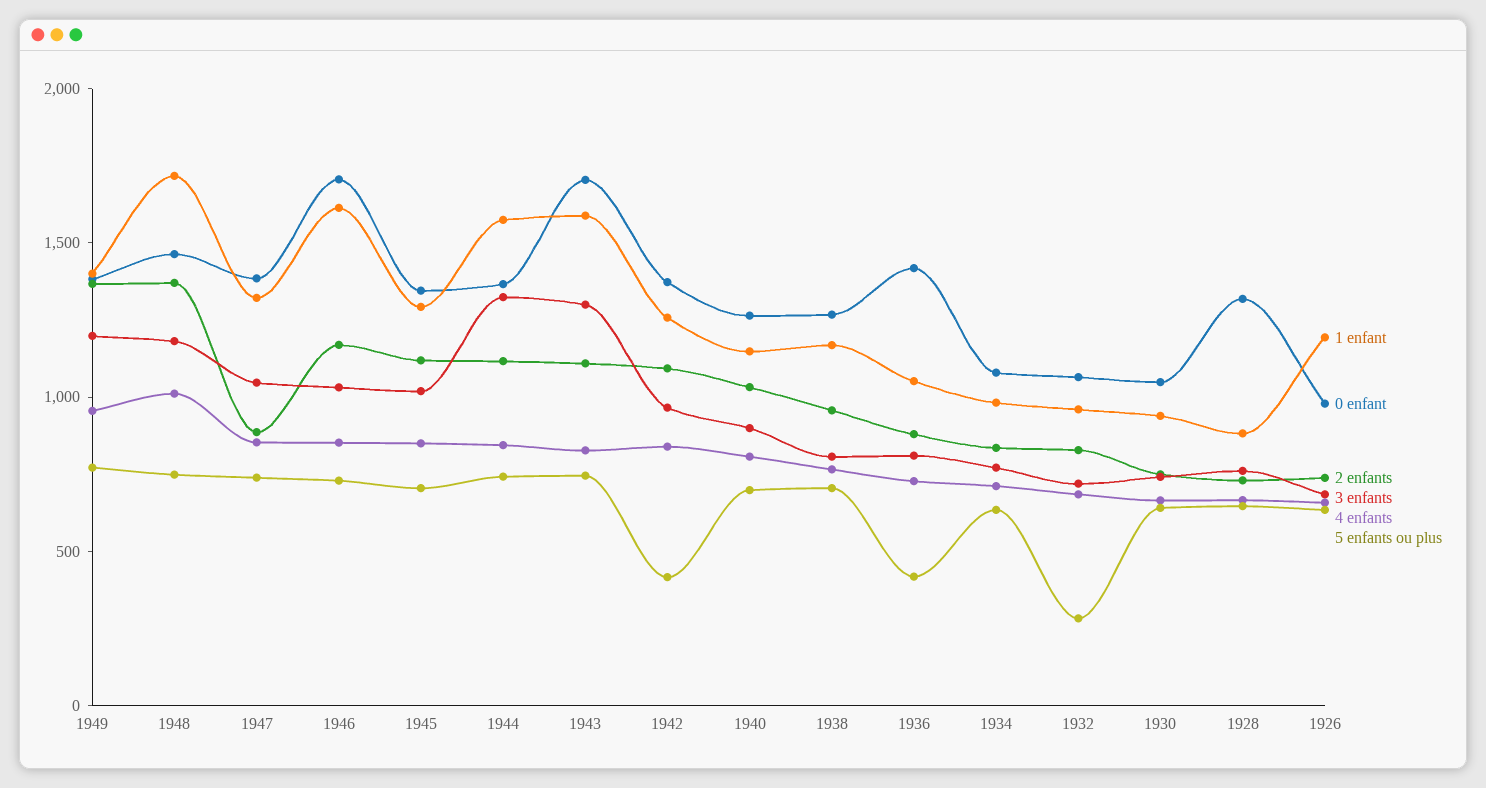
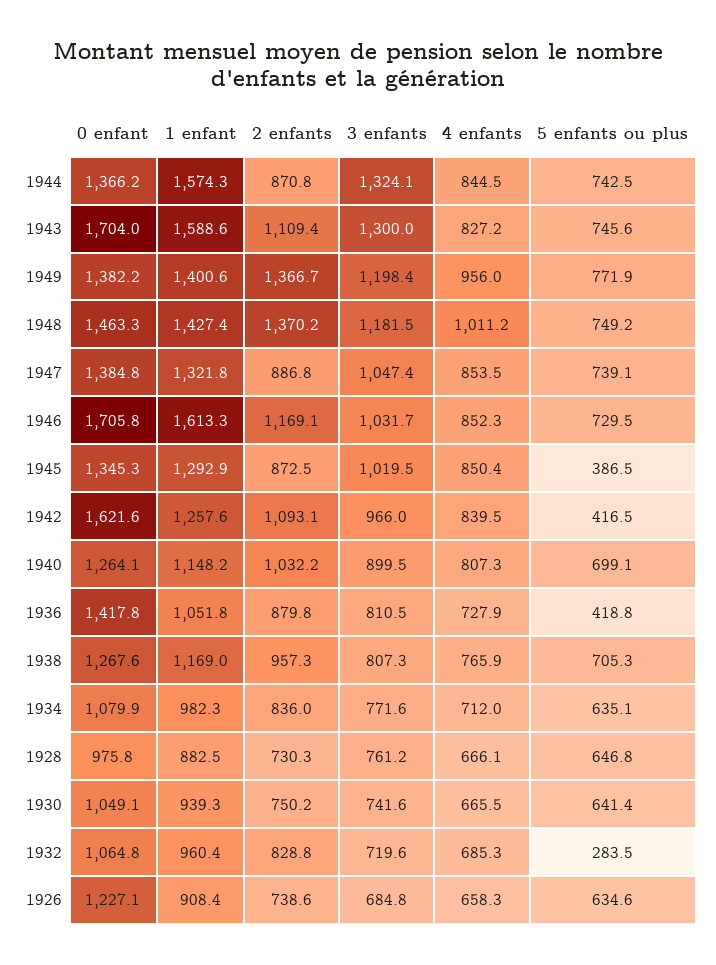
  {
    "1 enfant": {
      "1949": 1400.6,
-     "1948": 1700,
+     "1948": 1427.4,
      "1947": 1321.8,
      "1946": 1613.3,
      "1945": 1292.9,
      "1944": 1574.3,
      "1943": 1588.6,
      "1942": 1257.6,
      "1940": 1148.2,
      "1938": 1169,
      "1936": 1051.8,
      "1934": 982.3,
      "1932": 960.4,
      "1930": 939.3,
      "1928": 882.5,
-     "1926": 1200
+     "1926": 908.4
    },
    "0 enfant": {
      "1949": 1382.2,
      "1948": 1463.3,
      "1947": 1384.8,
      "1946": 1705.8,
      "1945": 1345.3,
      "1944": 1366.2,
      "1943": 1704,
-     "1942": 1400,
+     "1942": 1621.6,
      "1940": 1264.1,
      "1938": 1267.6,
      "1936": 1417.8,
      "1934": 1079.9,
      "1932": 1064.8,
      "1930": 1049.1,
-     "1928": 1300,
+     "1928": 975.8,
-     "1926": 1000
+     "1926": 1227.1
    },
    "2 enfants": {
      "1949": 1366.7,
      "1948": 1370.2,
      "1947": 886.8,
      "1946": 1169.1,
-     "1945": 1100,
+     "1945": 872.5,
-     "1944": 1100,
+     "1944": 870.8,
      "1943": 1109.4,
      "1942": 1093.1,
      "1940": 1032.2,
      "1938": 957.3,
      "1936": 879.8,
      "1934": 836,
      "1932": 828.8,
      "1930": 750.2,
      "1928": 730.3,
      "1926": 738.6
    },
    "3 enfants": {
      "1949": 1198.4,
      "1948": 1181.5,
      "1947": 1047.4,
      "1946": 1031.7,
      "1945": 1019.5,
      "1944": 1324.1,
      "1943": 1300,
      "1942": 966,
      "1940": 899.5,
      "1938": 807.3,
      "1936": 810.5,
      "1934": 771.6,
      "1932": 719.6,
      "1930": 741.6,
      "1928": 761.2,
      "1926": 684.8
    },
    "4 enfants": {
      "1949": 956,
      "1948": 1011.2,
      "1947": 853.5,
      "1946": 852.3,
      "1945": 850.4,
      "1944": 844.5,
      "1943": 827.2,
      "1942": 839.5,
      "1940": 807.3,
      "1938": 765.9,
      "1936": 727.9,
      "1934": 712,
      "1932": 685.3,
      "1930": 665.5,
      "1928": 666.1,
      "1926": 658.3
    },
    "5 enfants ou plus": {
      "1949": 771.9,
      "1948": 749.2,
      "1947": 739.1,
      "1946": 729.5,
-     "1945": 700,
+     "1945": 386.5,
      "1944": 742.5,
      "1943": 745.6,
      "1942": 416.5,
      "1940": 699.1,
      "1938": 705.3,
      "1936": 418.8,
      "1934": 635.1,
      "1932": 283.5,
      "1930": 641.4,
      "1928": 646.8,
      "1926": 634.6
    }
  }

